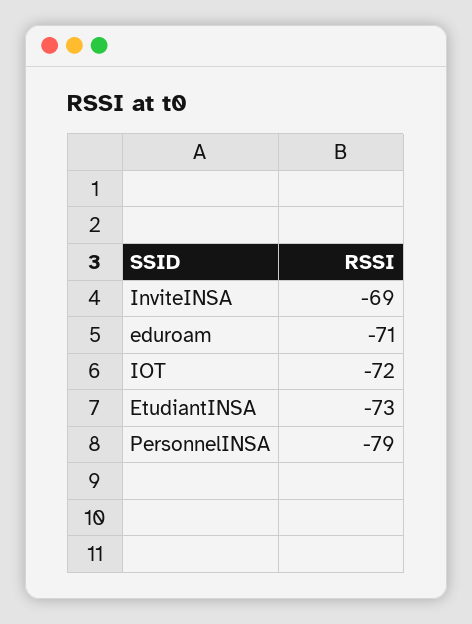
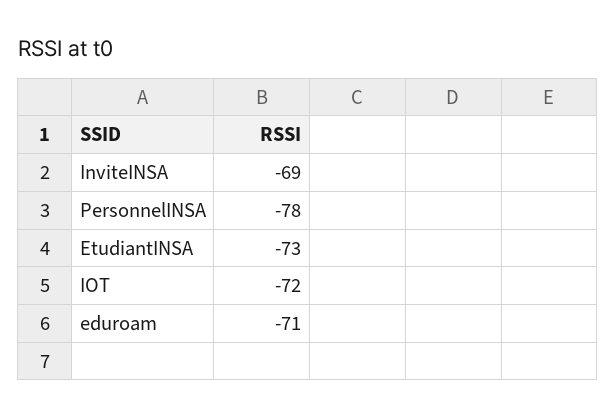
  {
    "InviteINSA": -69,
    "eduroam": -71,
    "IOT": -72,
    "EtudiantINSA": -73,
-   "PersonnelINSA": -79
+   "PersonnelINSA": -78
  }

